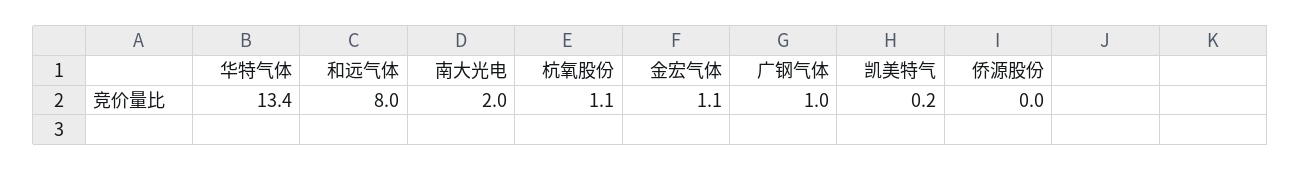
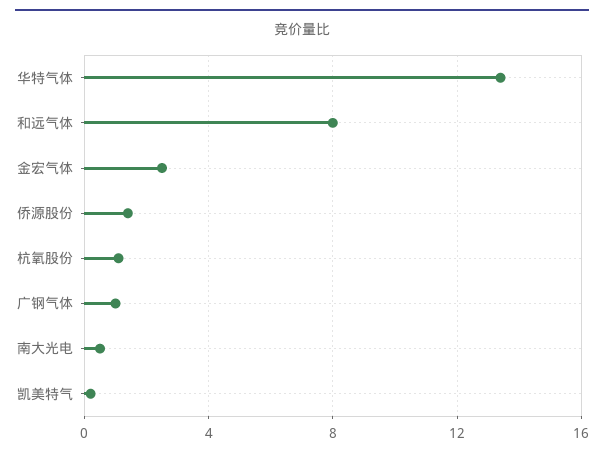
  {
    "华特气体": 13.4,
    "和远气体": 8,
-   "南大光电": 2,
+   "南大光电": 0.5,
    "杭氧股份": 1.1,
-   "金宏气体": 1.1,
+   "金宏气体": 2.5,
    "广钢气体": 1,
    "凯美特气": 0.2,
-   "侨源股份": 0
+   "侨源股份": 1.5
  }

